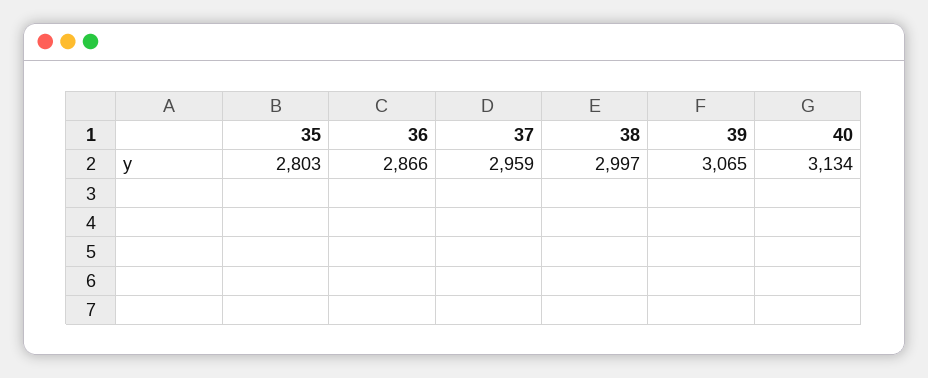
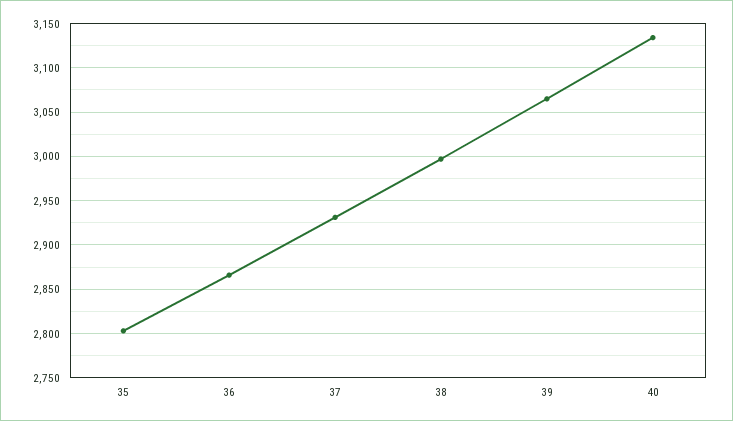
  {
    "35": 2803,
    "36": 2866,
-   "37": 2959,
+   "37": 2930,
    "38": 2997,
    "39": 3065,
    "40": 3134
  }

